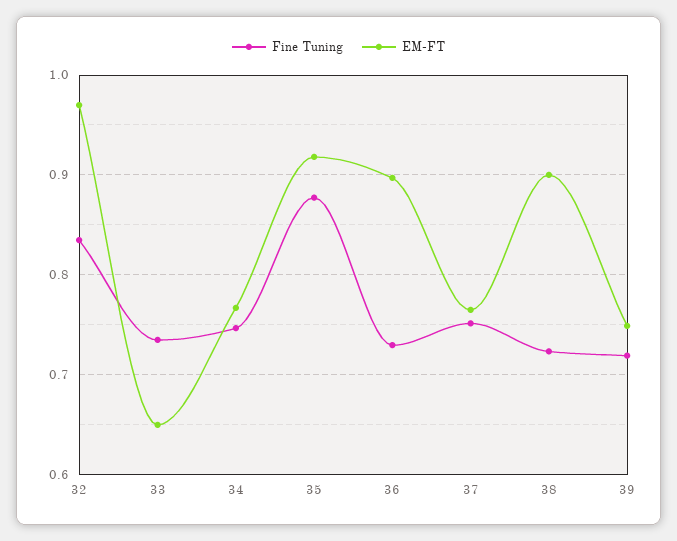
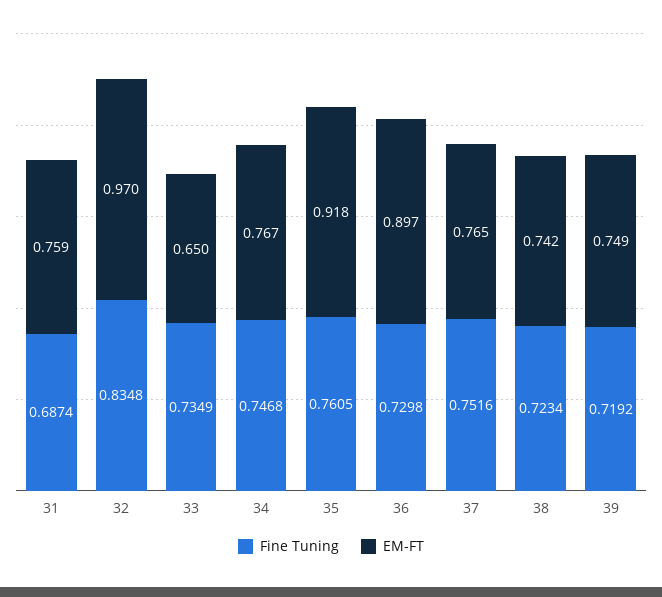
  {
    "Fine Tuning": {
      "32": 0.8348,
      "33": 0.7349,
      "34": 0.7468,
-     "35": 0.88,
+     "35": 0.7605,
      "36": 0.7298,
      "37": 0.7516,
      "38": 0.7234,
-     "39": 0.7192
+     "39": 0.7192,
+     "31": 0.6874
    },
    "EM-FT": {
      "32": 0.97,
      "33": 0.65,
      "34": 0.767,
      "35": 0.918,
      "36": 0.897,
      "37": 0.765,
-     "38": 0.9,
+     "38": 0.742,
-     "39": 0.749
+     "39": 0.749,
+     "31": 0.759
    }
  }

